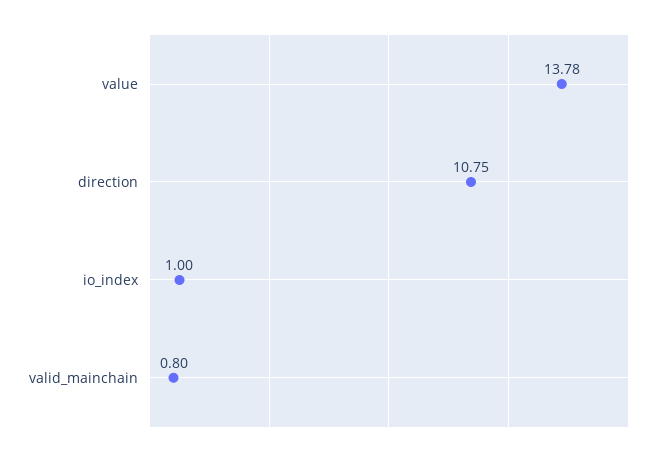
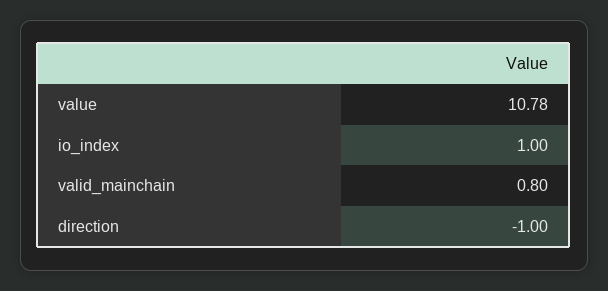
  {
-   "value": 13.78,
+   "value": 10.78,
-   "direction": 10.75,
+   "direction": -1,
    "io_index": 1,
    "valid_mainchain": 0.8
  }

